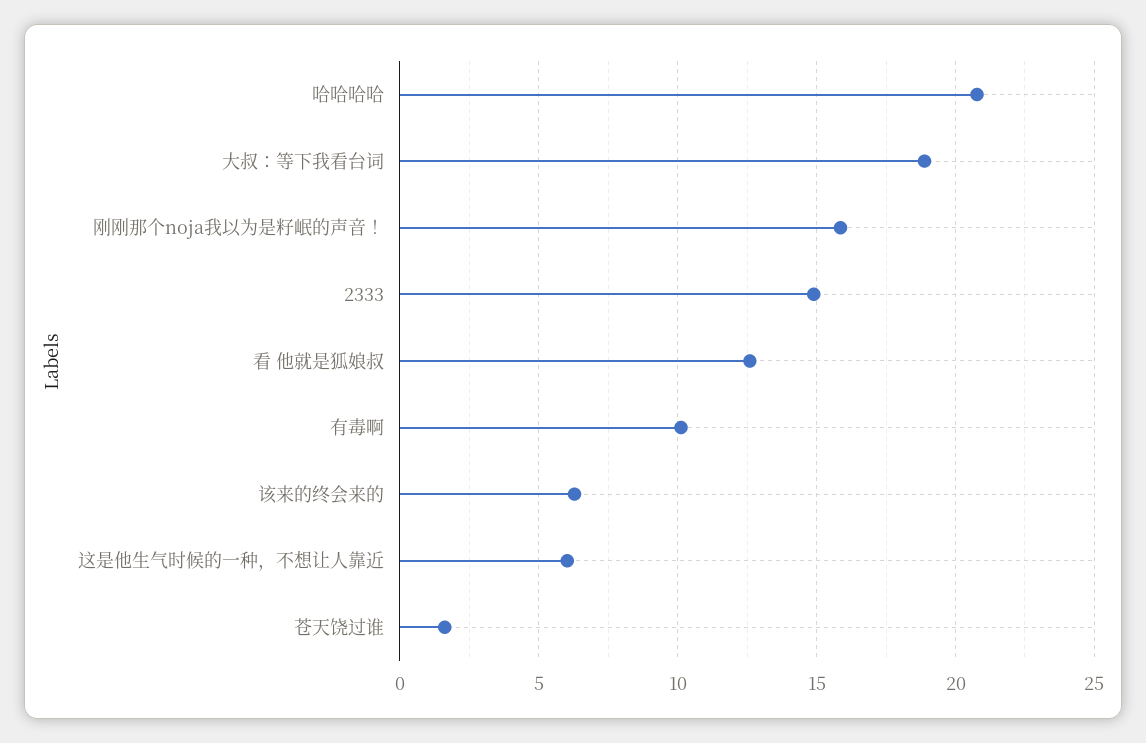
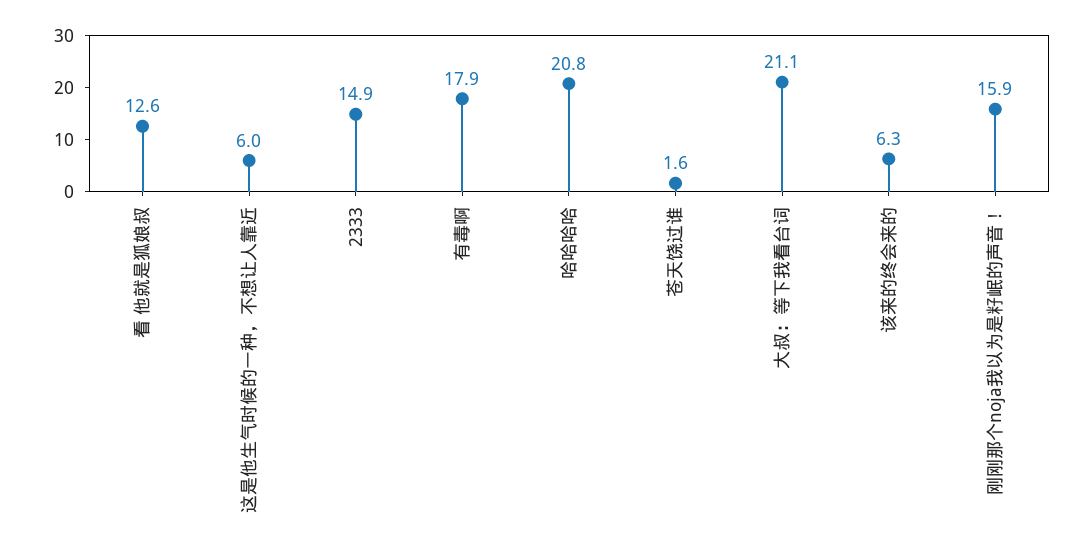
  {
    "哈哈哈哈": 20.8,
-   "大叔：等下我看台词": 19,
+   "大叔：等下我看台词": 21.1,
    "刚刚那个noja我以为是籽岷的声音！": 15.9,
    "2333": 14.9,
    "看 他就是狐娘叔": 12.6,
-   "有毒啊": 10,
+   "有毒啊": 17.9,
    "该来的终会来的": 6.3,
    "这是他生气时候的一种，不想让人靠近": 6,
    "苍天饶过谁": 1.6
  }

